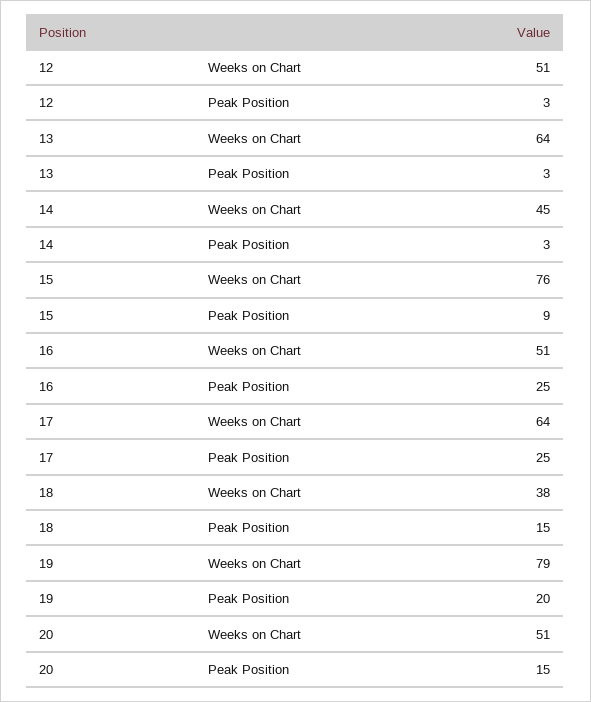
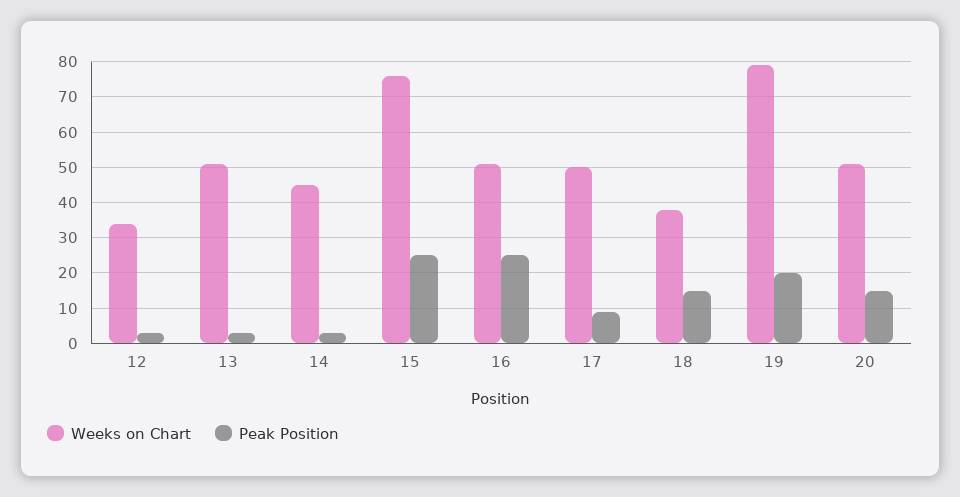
  {
    "Weeks on Chart": {
-     "12": 51,
+     "12": 35,
-     "13": 64,
+     "13": 50,
      "14": 45,
      "15": 76,
      "16": 51,
-     "17": 64,
+     "17": 50,
      "18": 38,
      "19": 79,
      "20": 51
    },
    "Peak Position": {
      "12": 3,
      "13": 3,
      "14": 3,
-     "15": 9,
+     "15": 25,
      "16": 25,
-     "17": 25,
+     "17": 10,
      "18": 15,
      "19": 20,
      "20": 15
    }
  }

